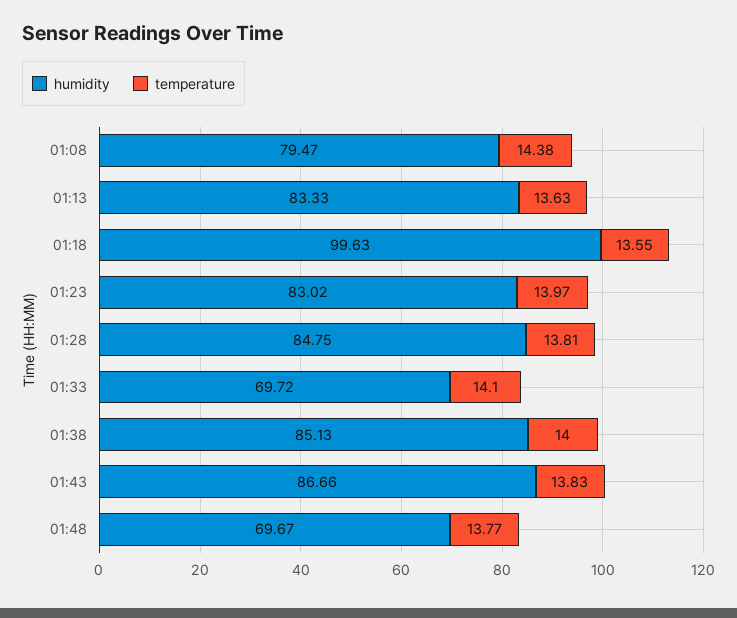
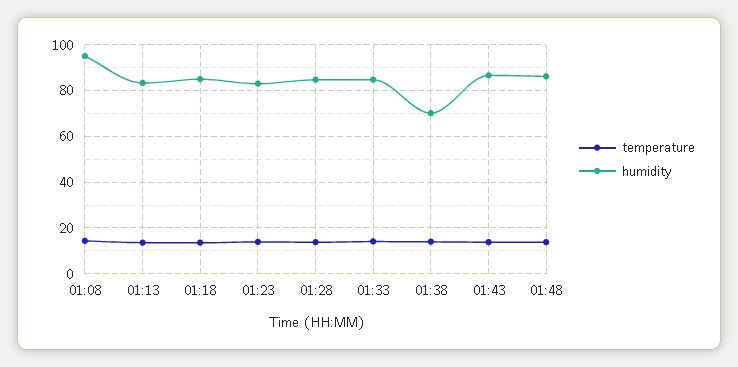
  {
    "humidity": {
-     "01:08": 79.47,
+     "01:08": 95,
      "01:13": 83.33,
-     "01:18": 99.63,
+     "01:18": 85,
      "01:23": 83.02,
      "01:28": 84.75,
-     "01:33": 69.72,
+     "01:33": 85,
-     "01:38": 85.13,
+     "01:38": 70,
      "01:43": 86.66,
-     "01:48": 69.67
+     "01:48": 85
    },
    "temperature": {
      "01:08": 14.38,
      "01:13": 13.63,
      "01:18": 13.55,
      "01:23": 13.97,
      "01:28": 13.81,
      "01:33": 14.1,
      "01:38": 14,
      "01:43": 13.83,
      "01:48": 13.77
    }
  }

